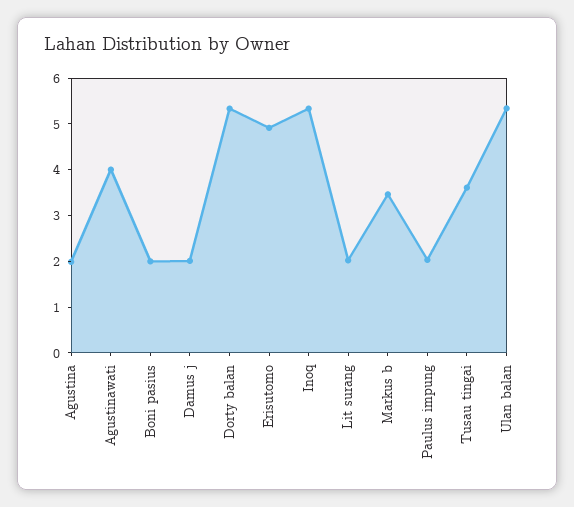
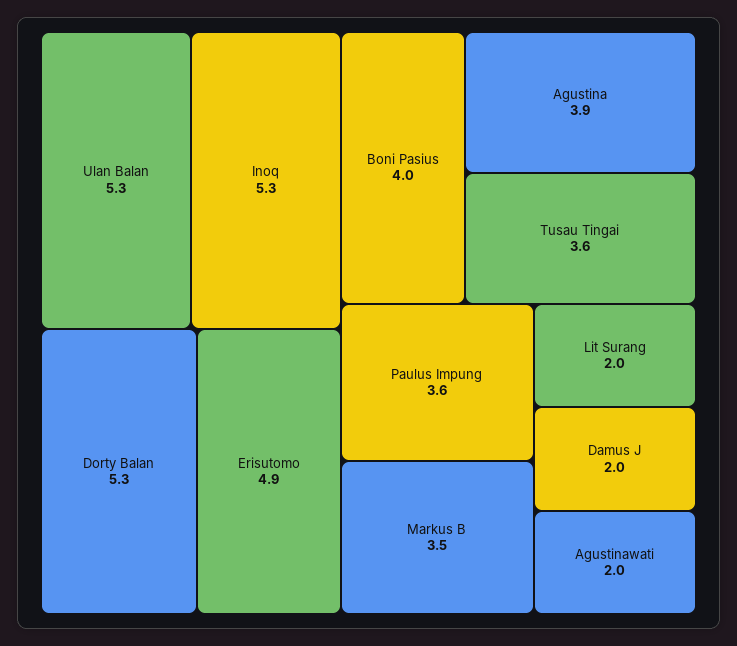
  {
-   "Agustina": 2,
+   "Agustina": 3.9,
-   "Agustinawati": 4,
+   "Agustinawati": 2,
-   "Boni pasius": 2,
+   "Boni pasius": 4,
    "Damus j": 2,
    "Dorty balan": 5.3,
    "Erisutomo": 4.9,
    "Inoq": 5.3,
    "Lit surang": 2,
    "Markus b": 3.5,
-   "Paulus impung": 2,
+   "Paulus impung": 3.6,
    "Tusau tingai": 3.6,
    "Ulan balan": 5.3
  }

